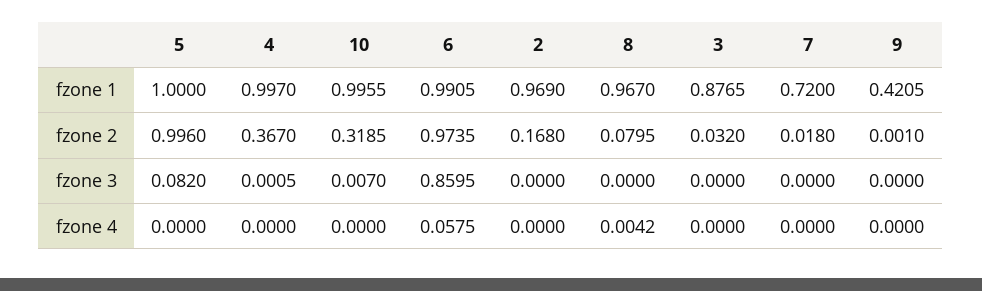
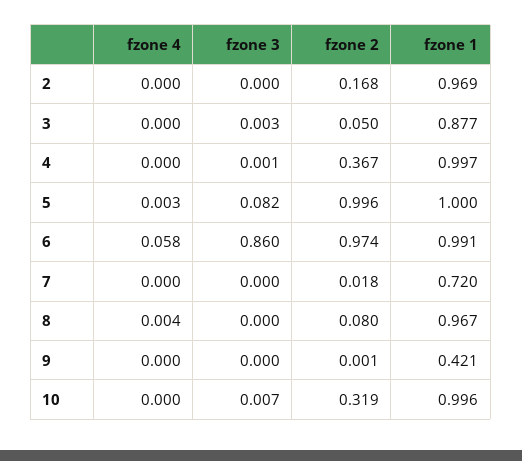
  {
    "5": {
      "fzone 1": 1,
      "fzone 2": 0.996,
      "fzone 3": 0.082,
-     "fzone 4": 0
+     "fzone 4": 0.003
    },
    "4": {
      "fzone 1": 0.997,
      "fzone 2": 0.367,
      "fzone 3": 0.0005,
      "fzone 4": 0
    },
    "10": {
      "fzone 1": 0.9955,
      "fzone 2": 0.3185,
      "fzone 3": 0.007,
      "fzone 4": 0
    },
    "6": {
      "fzone 1": 0.9905,
      "fzone 2": 0.9735,
      "fzone 3": 0.8595,
      "fzone 4": 0.0575
    },
    "2": {
      "fzone 1": 0.969,
      "fzone 2": 0.168,
      "fzone 3": 0,
      "fzone 4": 0
    },
    "8": {
      "fzone 1": 0.967,
      "fzone 2": 0.0795,
      "fzone 3": 0,
      "fzone 4": 0.0042
    },
    "3": {
      "fzone 1": 0.8765,
-     "fzone 2": 0.032,
+     "fzone 2": 0.05,
-     "fzone 3": 0,
+     "fzone 3": 0.003,
      "fzone 4": 0
    },
    "7": {
      "fzone 1": 0.72,
      "fzone 2": 0.018,
      "fzone 3": 0,
      "fzone 4": 0
    },
    "9": {
      "fzone 1": 0.4205,
      "fzone 2": 0.001,
      "fzone 3": 0,
      "fzone 4": 0
    }
  }

